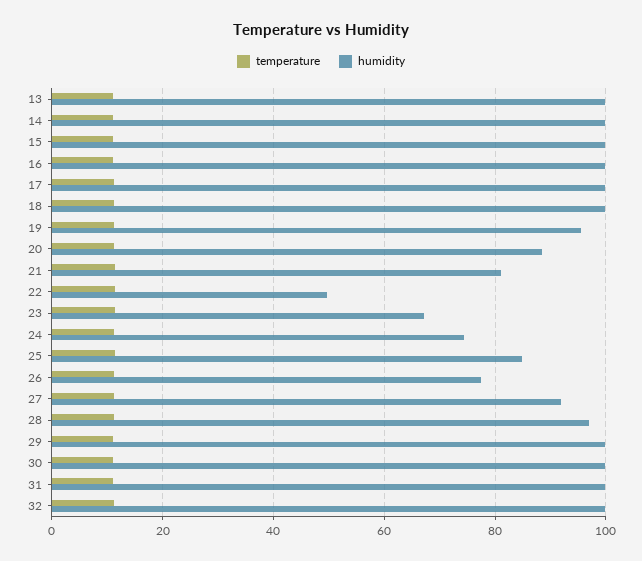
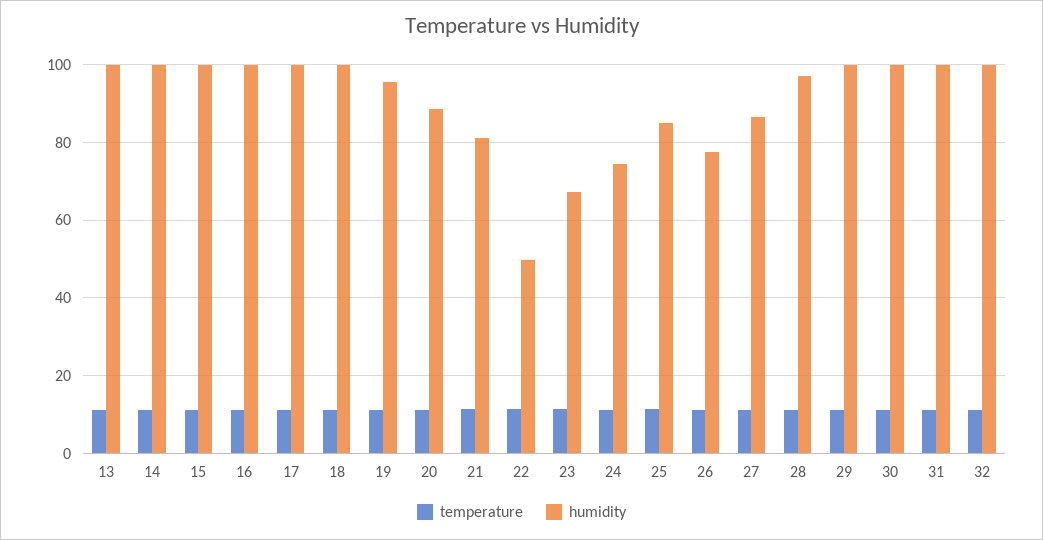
  {
    "temperature": {
      "13": 12,
      "14": 12,
      "15": 12,
      "16": 12,
      "17": 12,
      "18": 12,
      "19": 12,
      "20": 12,
      "21": 12,
      "22": 12,
      "23": 12,
      "24": 12,
      "25": 12,
      "26": 12,
      "27": 12,
      "28": 12,
      "29": 12,
      "30": 12,
      "31": 12,
      "32": 12
    },
    "humidity": {
      "13": 100,
      "14": 100,
      "15": 100,
      "16": 100,
      "17": 100,
      "18": 100,
      "19": 96,
      "20": 88,
      "21": 82,
      "22": 50,
      "23": 68,
      "24": 74,
      "25": 84,
      "26": 78,
-     "27": 92,
+     "27": 86,
      "28": 98,
      "29": 100,
      "30": 100,
      "31": 100,
      "32": 100
    }
  }

